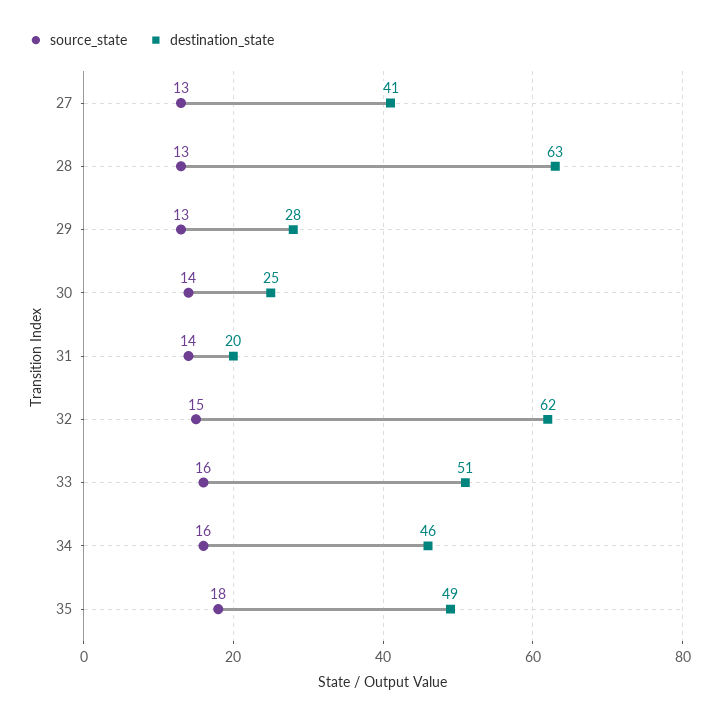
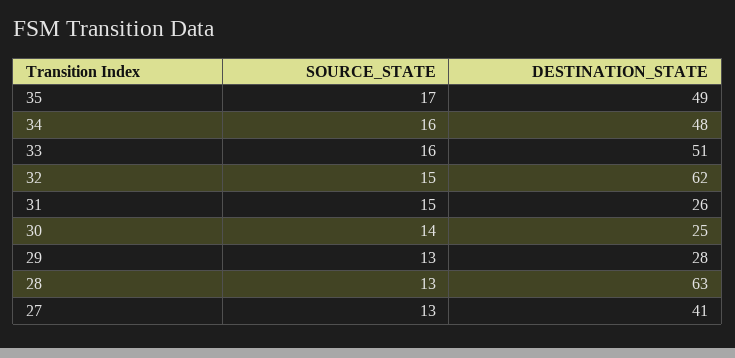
  {
    "source_state": {
      "27": 13,
      "28": 13,
      "29": 13,
      "30": 14,
-     "31": 14,
+     "31": 15,
      "32": 15,
      "33": 16,
      "34": 16,
-     "35": 18
+     "35": 17
    },
    "destination_state": {
      "27": 41,
      "28": 63,
      "29": 28,
      "30": 25,
-     "31": 20,
+     "31": 26,
      "32": 62,
      "33": 51,
-     "34": 46,
+     "34": 48,
      "35": 49
    }
  }

